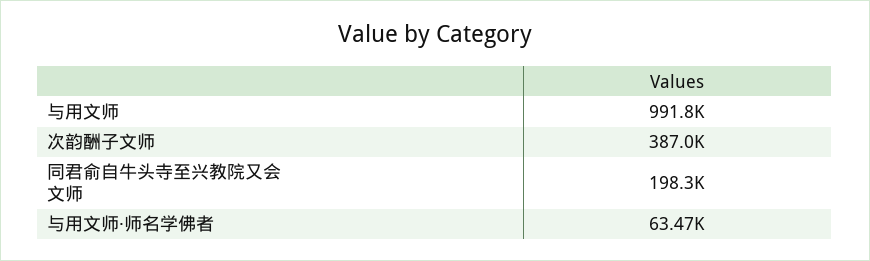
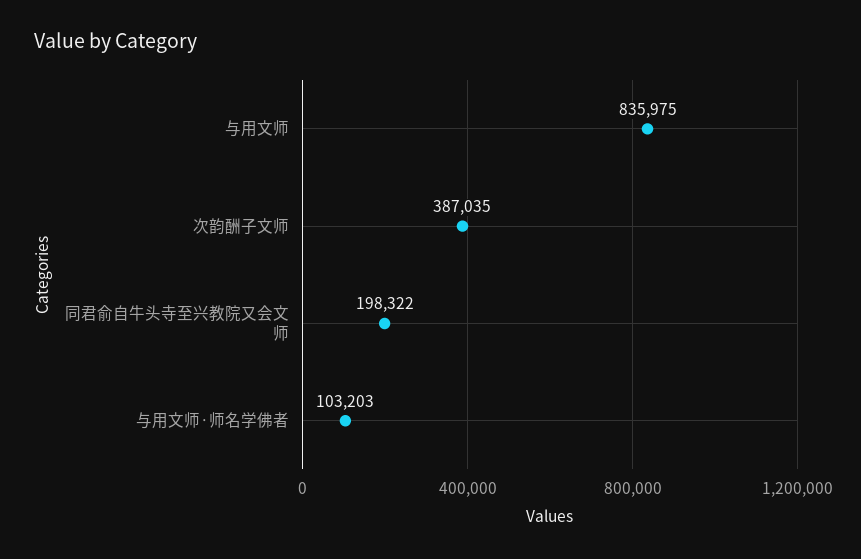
  {
-   "与用文师": 991800,
+   "与用文师": 835975,
    "次韵酬子文师": 387035,
    "同君俞自牛头寺至兴教院又会文师": 198322,
-   "与用文师·师名学佛者": 63470
+   "与用文师·师名学佛者": 103203
  }

